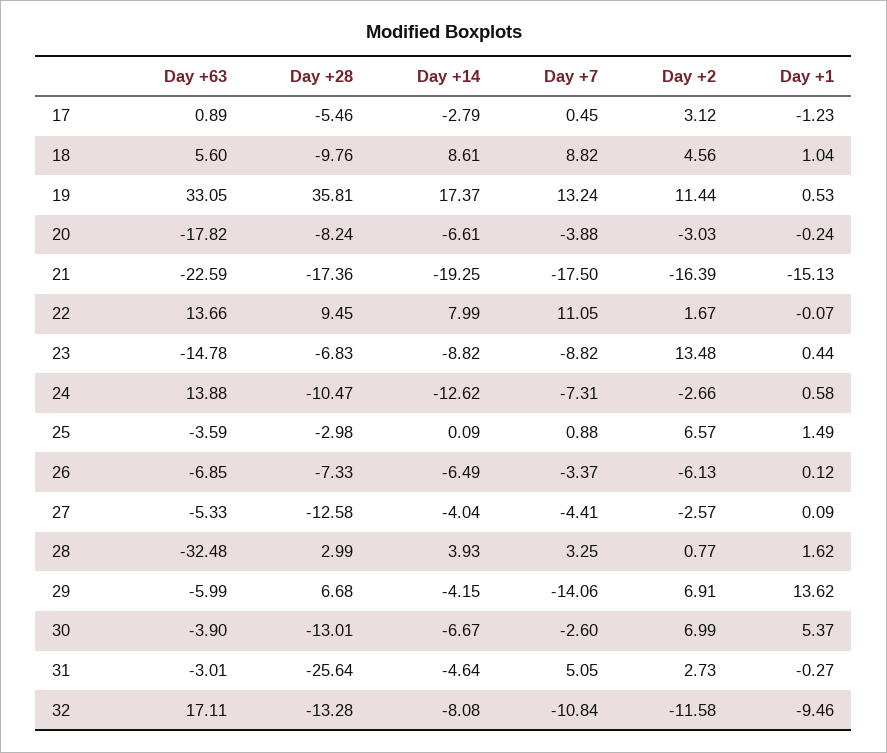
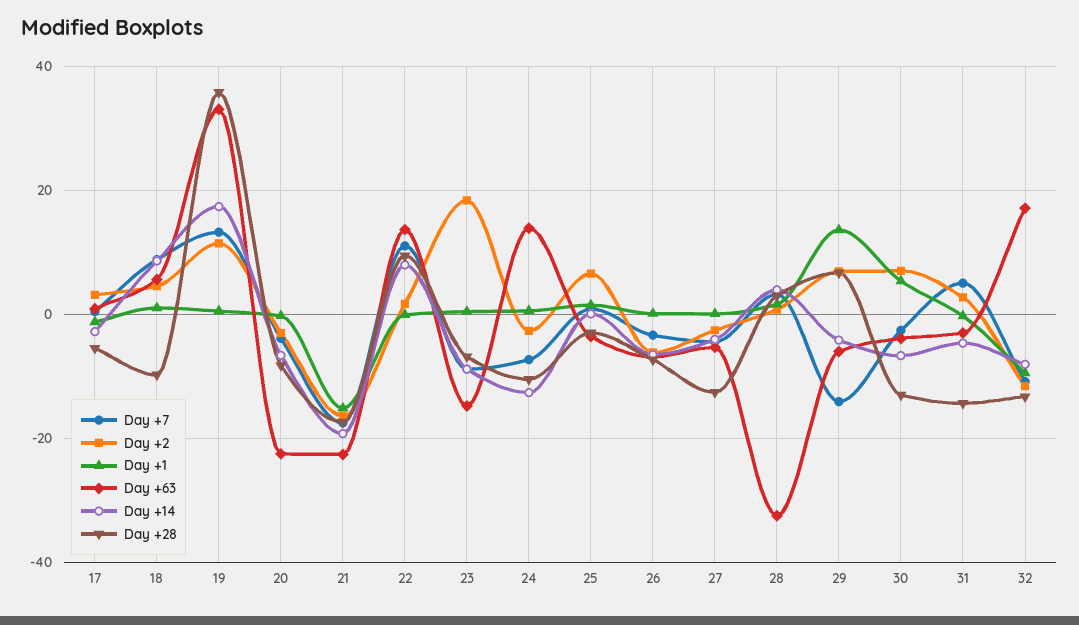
  {
    "Day +63": {
      "17": 0.89,
      "18": 5.6,
      "19": 33.05,
-     "20": -17.82,
+     "20": -22,
      "21": -22.59,
      "22": 13.66,
      "23": -14.78,
      "24": 13.88,
      "25": -3.59,
      "26": -6.85,
      "27": -5.33,
      "28": -32.48,
      "29": -5.99,
      "30": -3.9,
      "31": -3.01,
      "32": 17.11
    },
    "Day +28": {
      "17": -5.46,
      "18": -9.76,
      "19": 35.81,
      "20": -8.24,
      "21": -17.36,
      "22": 9.45,
      "23": -6.83,
      "24": -10.47,
      "25": -2.98,
      "26": -7.33,
      "27": -12.58,
      "28": 2.99,
      "29": 6.68,
      "30": -13.01,
-     "31": -25.64,
+     "31": -14,
      "32": -13.28
    },
    "Day +14": {
      "17": -2.79,
      "18": 8.61,
      "19": 17.37,
      "20": -6.61,
      "21": -19.25,
      "22": 7.99,
      "23": -8.82,
      "24": -12.62,
      "25": 0.09,
      "26": -6.49,
      "27": -4.04,
      "28": 3.93,
      "29": -4.15,
      "30": -6.67,
      "31": -4.64,
      "32": -8.08
    },
    "Day +7": {
      "17": 0.45,
      "18": 8.82,
      "19": 13.24,
      "20": -3.88,
      "21": -17.5,
      "22": 11.05,
      "23": -8.82,
      "24": -7.31,
      "25": 0.88,
      "26": -3.37,
      "27": -4.41,
      "28": 3.25,
      "29": -14.06,
      "30": -2.6,
      "31": 5.05,
      "32": -10.84
    },
    "Day +2": {
      "17": 3.12,
      "18": 4.56,
      "19": 11.44,
      "20": -3.03,
      "21": -16.39,
      "22": 1.67,
-     "23": 13.48,
+     "23": 18,
      "24": -2.66,
      "25": 6.57,
      "26": -6.13,
      "27": -2.57,
      "28": 0.77,
      "29": 6.91,
      "30": 6.99,
      "31": 2.73,
      "32": -11.58
    },
    "Day +1": {
      "17": -1.23,
      "18": 1.04,
      "19": 0.53,
      "20": -0.24,
      "21": -15.13,
      "22": -0.07,
      "23": 0.44,
      "24": 0.58,
      "25": 1.49,
      "26": 0.12,
      "27": 0.09,
      "28": 1.62,
      "29": 13.62,
      "30": 5.37,
      "31": -0.27,
      "32": -9.46
    }
  }

